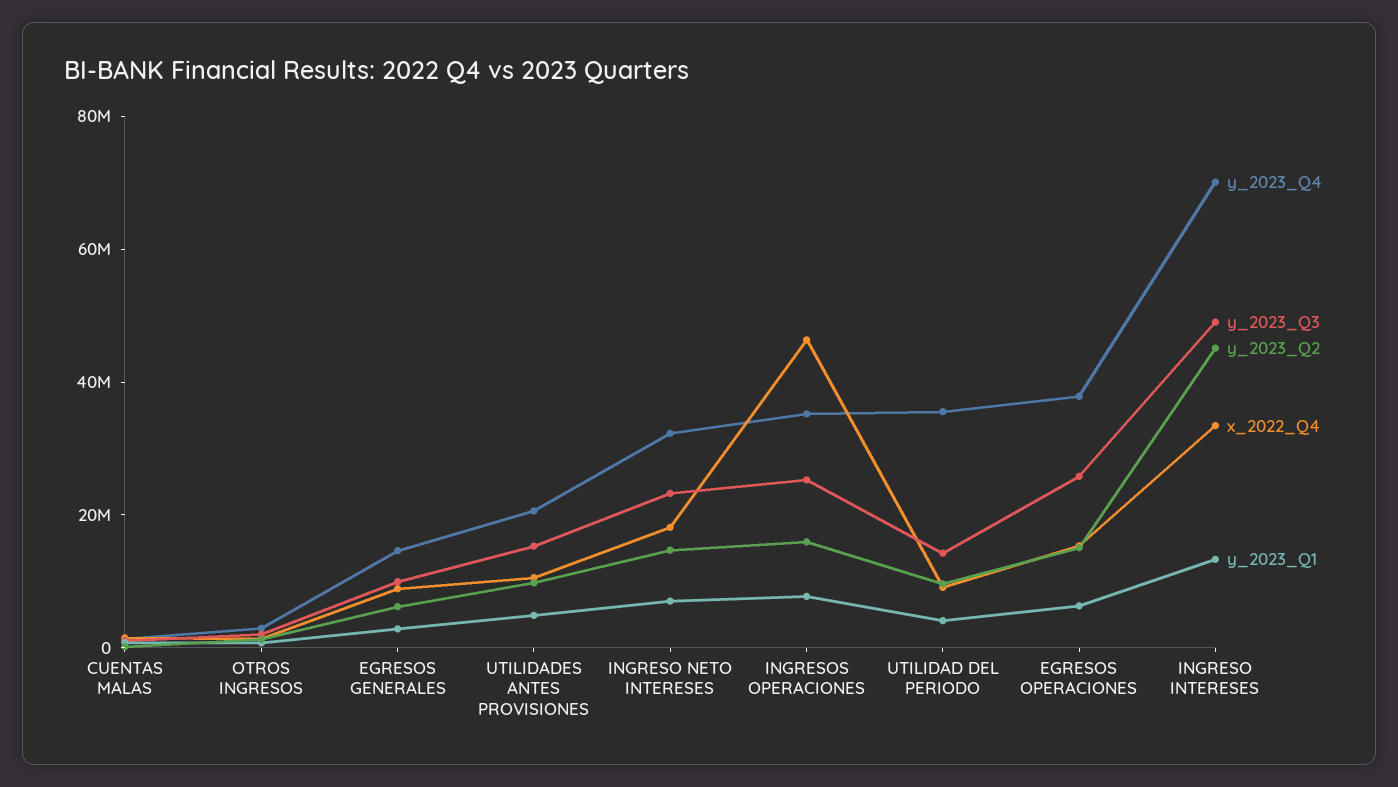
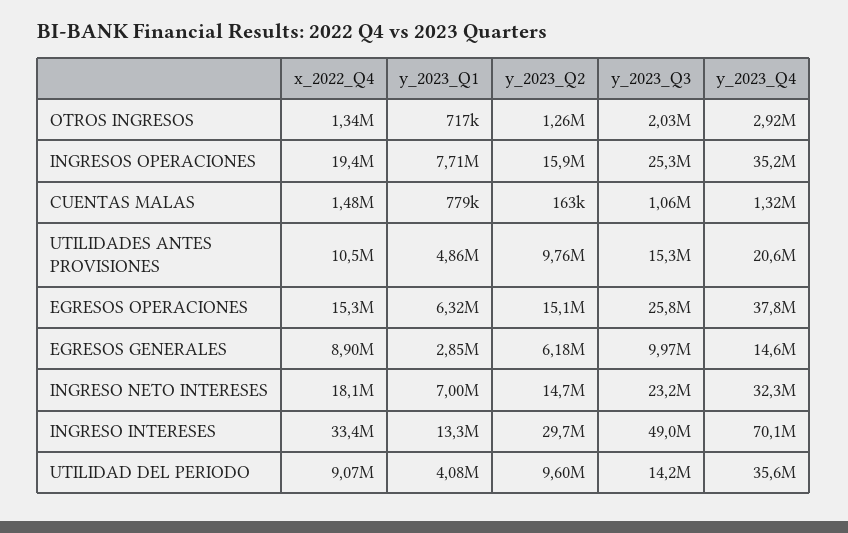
  {
    "y_2023_Q4": {
      "CUENTAS MALAS": 1320000,
      "OTROS INGRESOS": 2920000,
      "EGRESOS GENERALES": 14600000,
      "UTILIDADES ANTES PROVISIONES": 20600000,
      "INGRESO NETO INTERESES": 32300000,
      "INGRESOS OPERACIONES": 35200000,
      "UTILIDAD DEL PERIODO": 35600000,
      "EGRESOS OPERACIONES": 37800000,
      "INGRESO INTERESES": 70100000
    },
    "y_2023_Q3": {
      "CUENTAS MALAS": 1060000,
      "OTROS INGRESOS": 2030000,
      "EGRESOS GENERALES": 9970000,
      "UTILIDADES ANTES PROVISIONES": 15300000,
      "INGRESO NETO INTERESES": 23200000,
      "INGRESOS OPERACIONES": 25300000,
      "UTILIDAD DEL PERIODO": 14200000,
      "EGRESOS OPERACIONES": 25800000,
      "INGRESO INTERESES": 49000000
    },
    "y_2023_Q2": {
      "CUENTAS MALAS": 163000,
      "OTROS INGRESOS": 1260000,
      "EGRESOS GENERALES": 6180000,
      "UTILIDADES ANTES PROVISIONES": 9760000,
      "INGRESO NETO INTERESES": 14700000,
      "INGRESOS OPERACIONES": 15900000,
      "UTILIDAD DEL PERIODO": 9600000,
      "EGRESOS OPERACIONES": 15100000,
-     "INGRESO INTERESES": 45000000
+     "INGRESO INTERESES": 29700000
    },
    "x_2022_Q4": {
      "CUENTAS MALAS": 1480000,
      "OTROS INGRESOS": 1340000,
      "EGRESOS GENERALES": 8900000,
      "UTILIDADES ANTES PROVISIONES": 10500000,
      "INGRESO NETO INTERESES": 18100000,
-     "INGRESOS OPERACIONES": 45000000,
+     "INGRESOS OPERACIONES": 19400000,
      "UTILIDAD DEL PERIODO": 9070000,
      "EGRESOS OPERACIONES": 15300000,
      "INGRESO INTERESES": 33400000
    },
    "y_2023_Q1": {
      "CUENTAS MALAS": 779000,
      "OTROS INGRESOS": 717000,
      "EGRESOS GENERALES": 2850000,
      "UTILIDADES ANTES PROVISIONES": 4860000,
      "INGRESO NETO INTERESES": 7000000,
      "INGRESOS OPERACIONES": 7710000,
      "UTILIDAD DEL PERIODO": 4080000,
      "EGRESOS OPERACIONES": 6320000,
      "INGRESO INTERESES": 13300000
    }
  }

